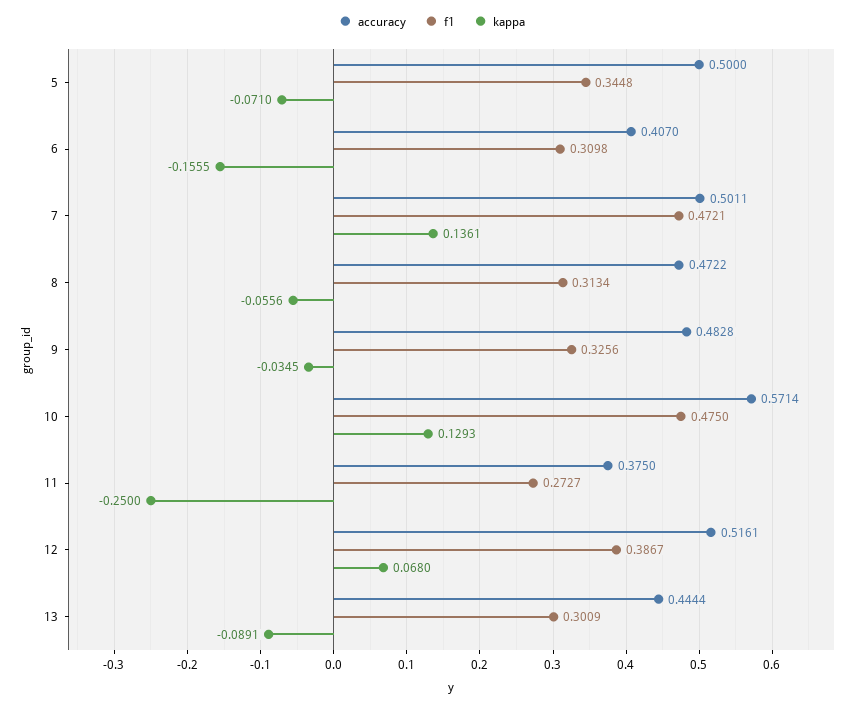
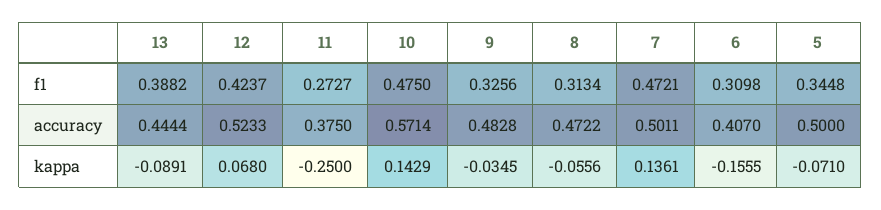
  {
    "accuracy": {
      "5": 0.5,
      "6": 0.407,
      "7": 0.5011,
      "8": 0.4722,
      "9": 0.4828,
      "10": 0.5714,
      "11": 0.375,
-     "12": 0.5161,
+     "12": 0.5233,
      "13": 0.4444
    },
    "f1": {
      "5": 0.3448,
      "6": 0.3098,
      "7": 0.4721,
      "8": 0.3134,
      "9": 0.3256,
      "10": 0.475,
      "11": 0.2727,
-     "12": 0.3867,
+     "12": 0.4237,
-     "13": 0.3009
+     "13": 0.3882
    },
    "kappa": {
      "5": -0.071,
      "6": -0.1555,
      "7": 0.1361,
      "8": -0.0556,
      "9": -0.0345,
-     "10": 0.1293,
+     "10": 0.1429,
      "11": -0.25,
      "12": 0.068,
      "13": -0.0891
    }
  }

